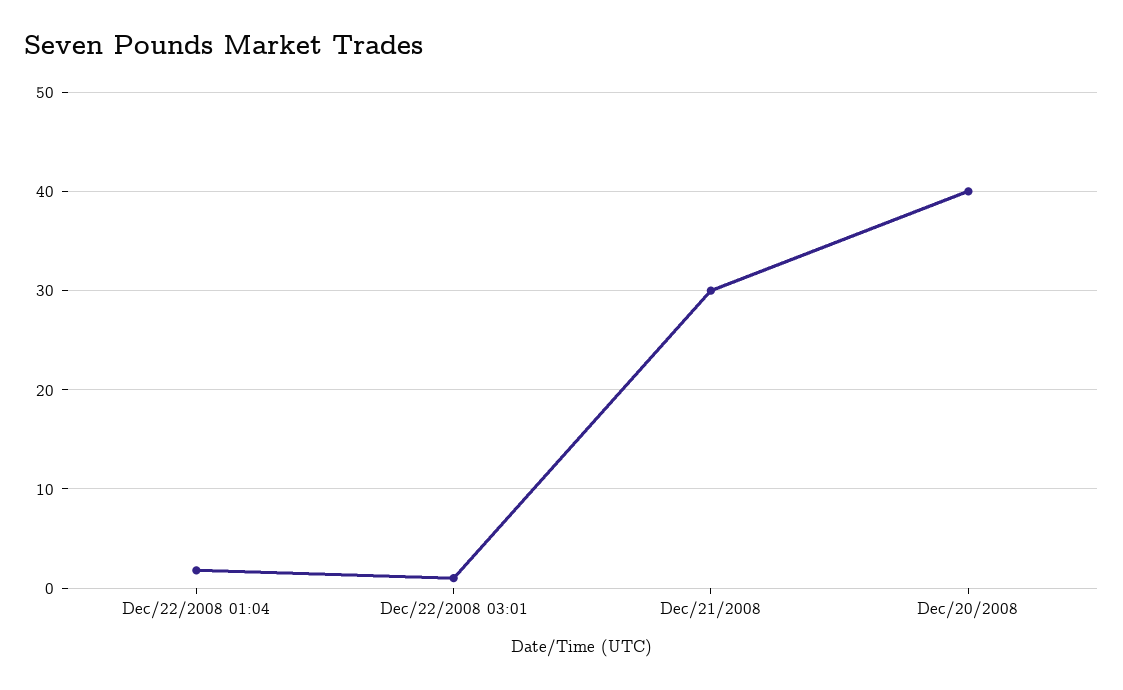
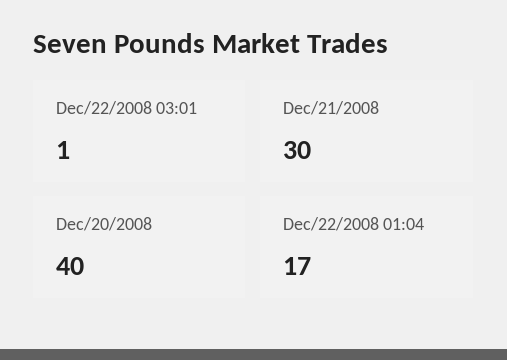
  {
-   "Dec/22/2008 01:04": 2,
+   "Dec/22/2008 01:04": 17,
    "Dec/22/2008 03:01": 1,
    "Dec/21/2008": 30,
    "Dec/20/2008": 40
  }

